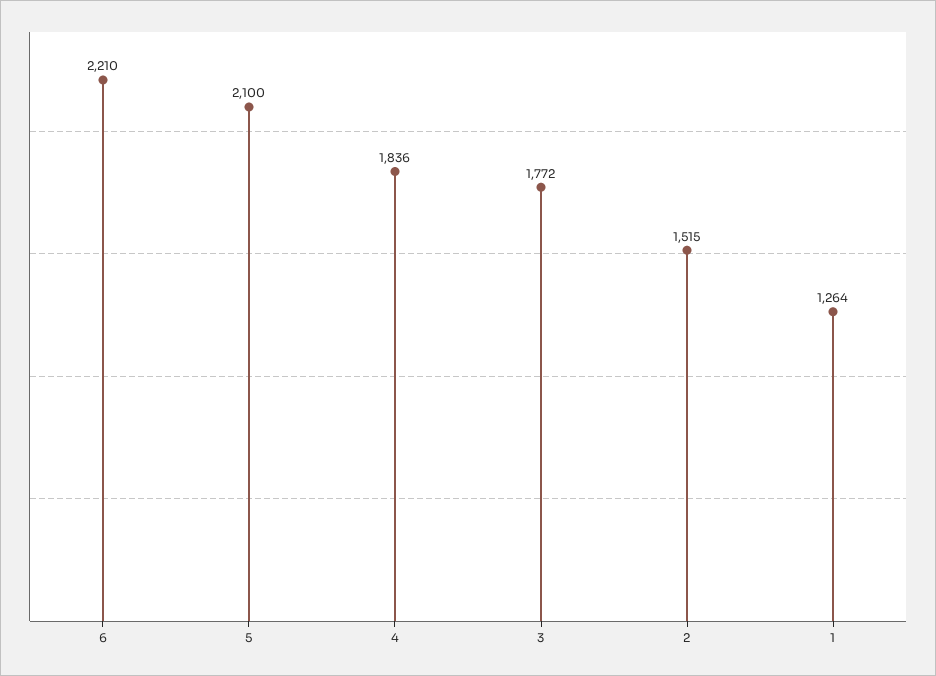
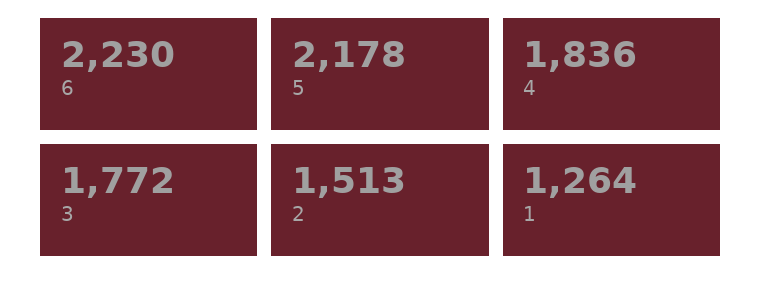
  {
-   "6": 2210,
+   "6": 2230,
-   "5": 2100,
+   "5": 2178,
    "4": 1836,
    "3": 1772,
-   "2": 1515,
+   "2": 1513,
    "1": 1264
  }

